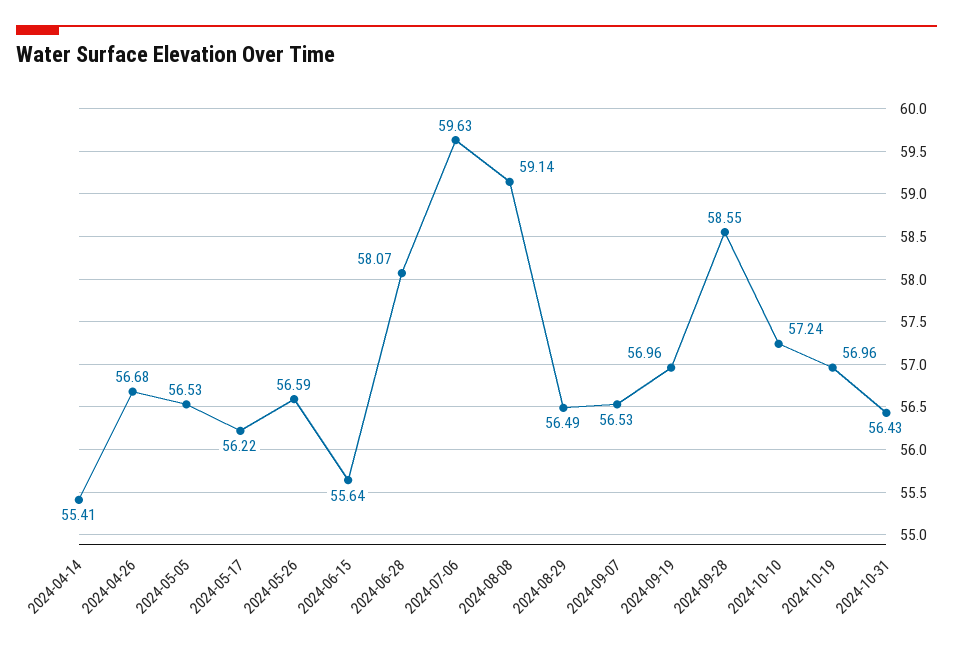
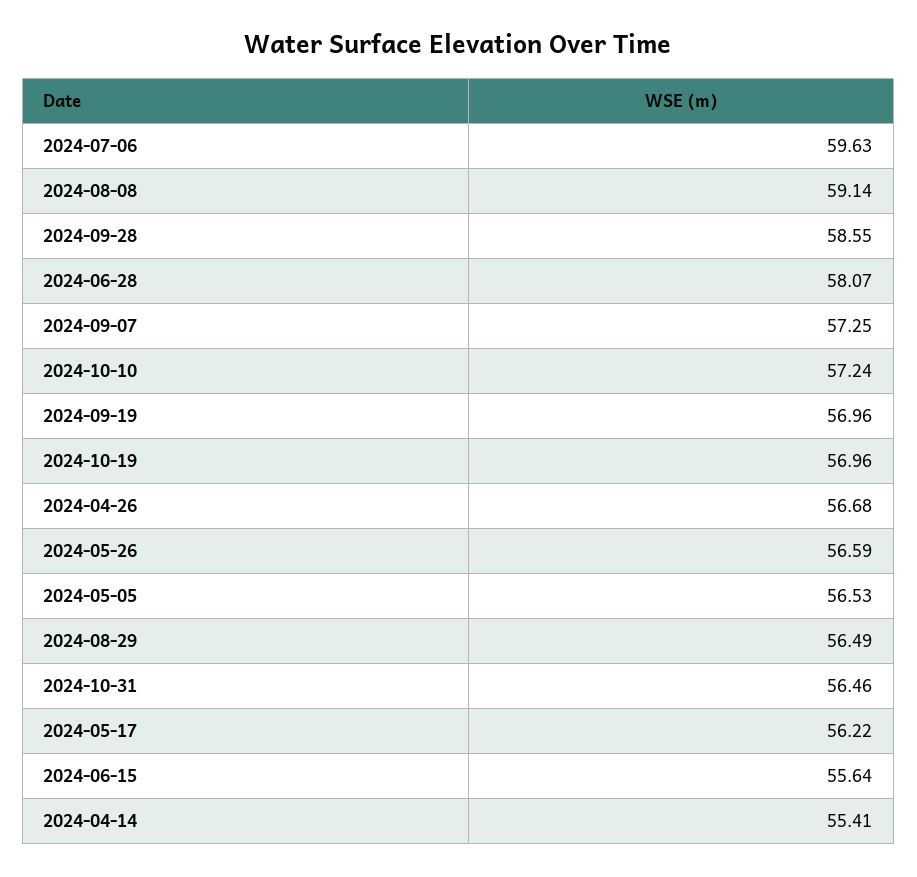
  {
    "2024-04-14": 55.41,
    "2024-04-26": 56.68,
    "2024-05-05": 56.53,
    "2024-05-17": 56.22,
    "2024-05-26": 56.59,
    "2024-06-15": 55.64,
    "2024-06-28": 58.07,
    "2024-07-06": 59.63,
    "2024-08-08": 59.14,
    "2024-08-29": 56.49,
-   "2024-09-07": 56.53,
+   "2024-09-07": 57.25,
    "2024-09-19": 56.96,
    "2024-09-28": 58.55,
    "2024-10-10": 57.24,
    "2024-10-19": 56.96,
-   "2024-10-31": 56.43
+   "2024-10-31": 56.46
  }

